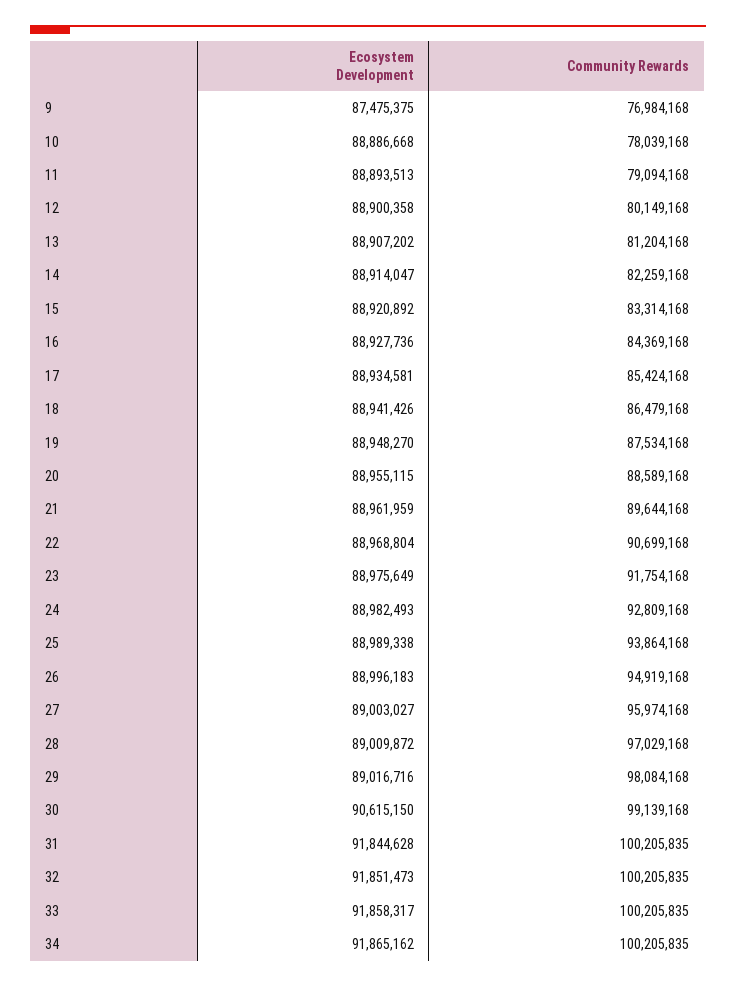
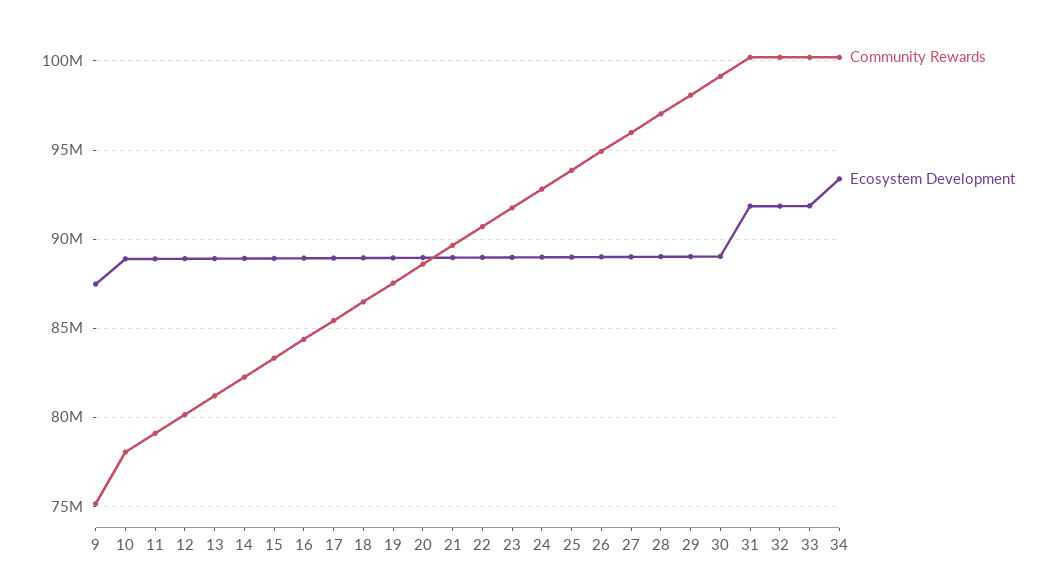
  {
    "Ecosystem Development": {
      "9": 87475375,
      "10": 88886668,
      "11": 88893513,
      "12": 88900358,
      "13": 88907202,
      "14": 88914047,
      "15": 88920892,
      "16": 88927736,
      "17": 88934581,
      "18": 88941426,
      "19": 88948270,
      "20": 88955115,
      "21": 88961959,
      "22": 88968804,
      "23": 88975649,
      "24": 88982493,
      "25": 88989338,
      "26": 88996183,
      "27": 89003027,
      "28": 89009872,
      "29": 89016716,
-     "30": 90615150,
+     "30": 89000000,
      "31": 91844628,
      "32": 91851473,
      "33": 91858317,
-     "34": 91865162
+     "34": 93500000
    },
    "Community Rewards": {
-     "9": 76984168,
+     "9": 75000000,
      "10": 78039168,
      "11": 79094168,
      "12": 80149168,
      "13": 81204168,
      "14": 82259168,
      "15": 83314168,
      "16": 84369168,
      "17": 85424168,
      "18": 86479168,
      "19": 87534168,
      "20": 88589168,
      "21": 89644168,
      "22": 90699168,
      "23": 91754168,
      "24": 92809168,
      "25": 93864168,
      "26": 94919168,
      "27": 95974168,
      "28": 97029168,
      "29": 98084168,
      "30": 99139168,
      "31": 100205835,
      "32": 100205835,
      "33": 100205835,
      "34": 100205835
    }
  }

